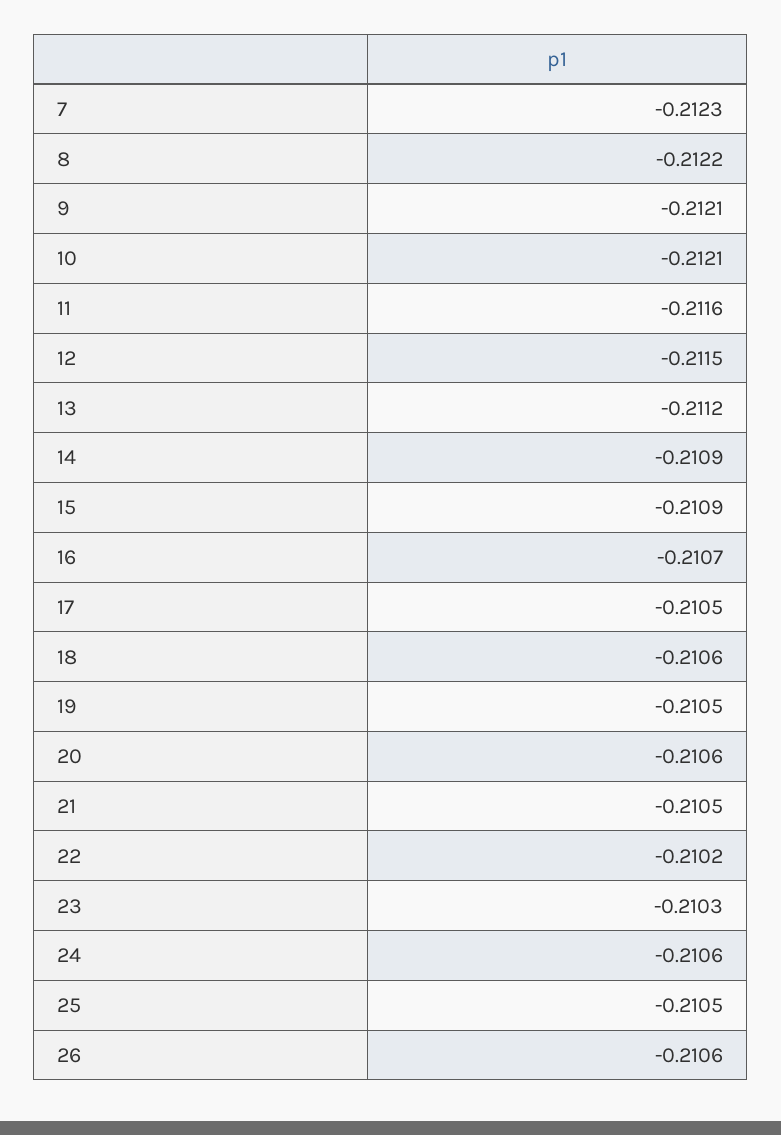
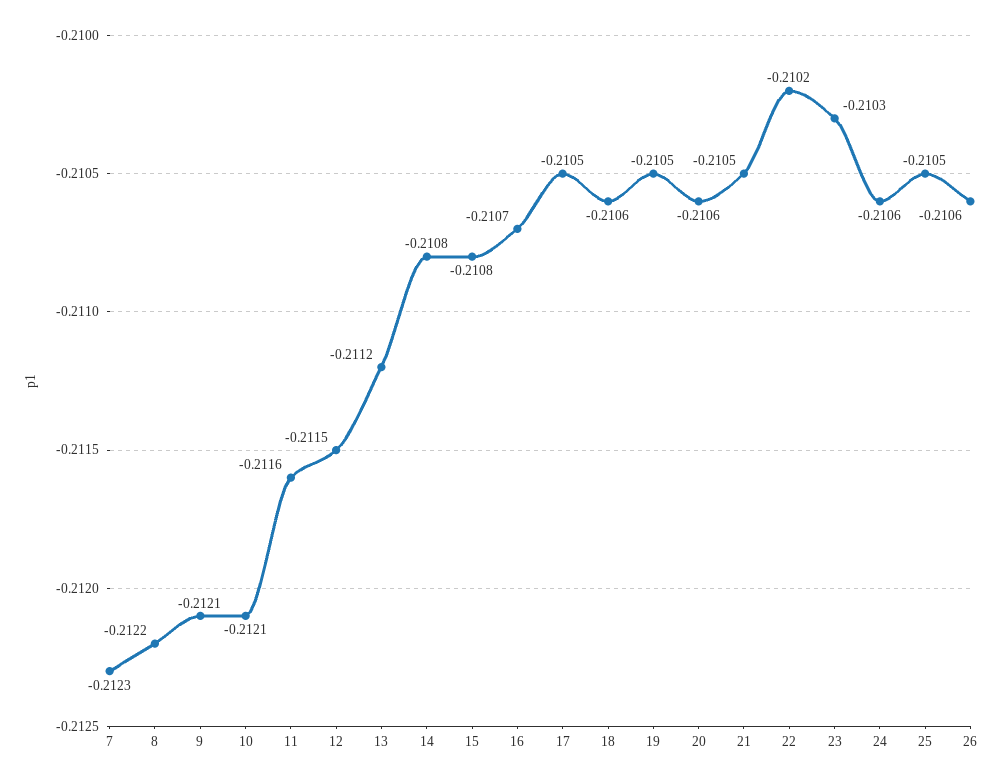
  {
    "7": -0.2123,
    "8": -0.2122,
    "9": -0.2121,
    "10": -0.2121,
    "11": -0.2116,
    "12": -0.2115,
    "13": -0.2112,
-   "14": -0.2109,
+   "14": -0.2108,
-   "15": -0.2109,
+   "15": -0.2108,
    "16": -0.2107,
    "17": -0.2105,
    "18": -0.2106,
    "19": -0.2105,
    "20": -0.2106,
    "21": -0.2105,
    "22": -0.2102,
    "23": -0.2103,
    "24": -0.2106,
    "25": -0.2105,
    "26": -0.2106
  }

